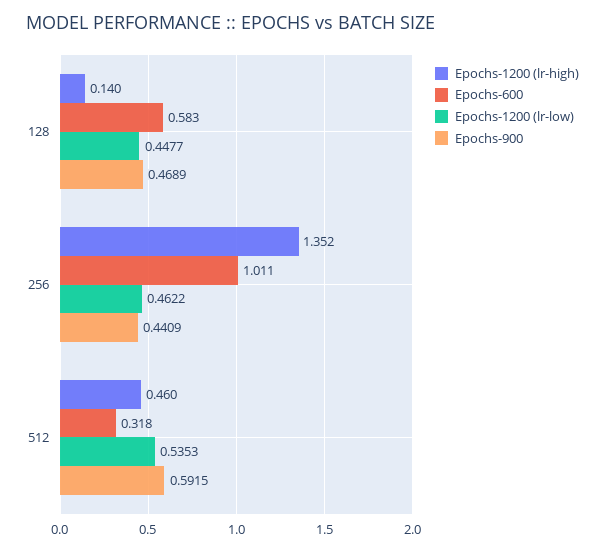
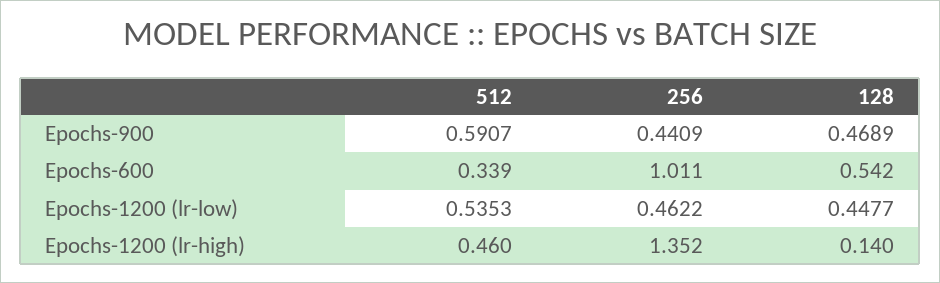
  {
    "Epochs-1200 (lr-high)": {
      "128": 0.14,
      "256": 1.352,
      "512": 0.46
    },
    "Epochs-600": {
-     "128": 0.583,
+     "128": 0.542,
      "256": 1.011,
-     "512": 0.318
+     "512": 0.339
    },
    "Epochs-1200 (lr-low)": {
      "128": 0.4477,
      "256": 0.4622,
      "512": 0.5353
    },
    "Epochs-900": {
      "128": 0.4689,
      "256": 0.4409,
-     "512": 0.5915
+     "512": 0.5907
    }
  }

